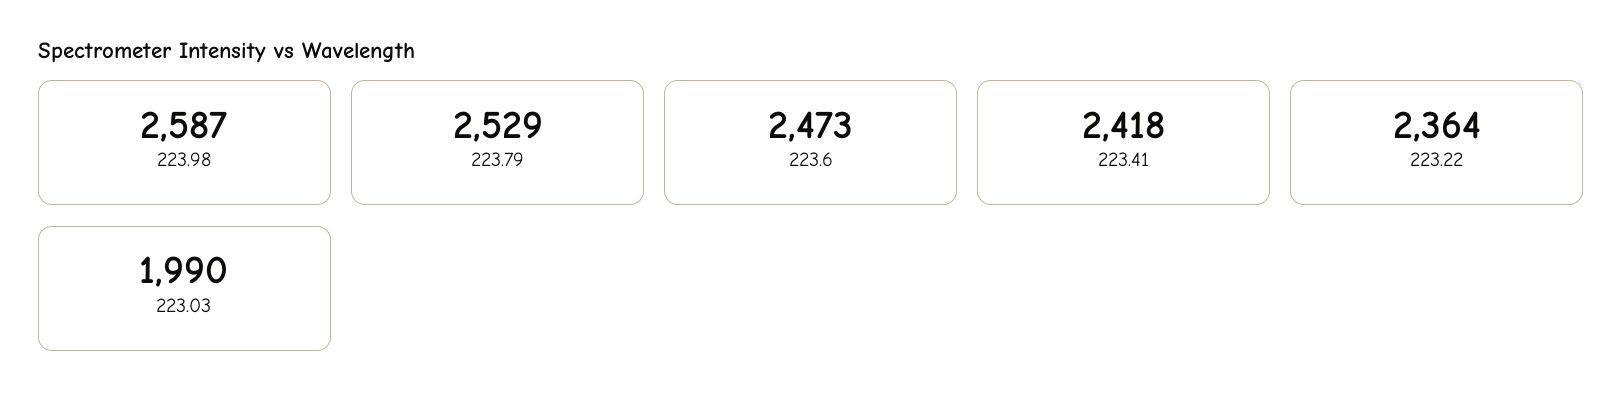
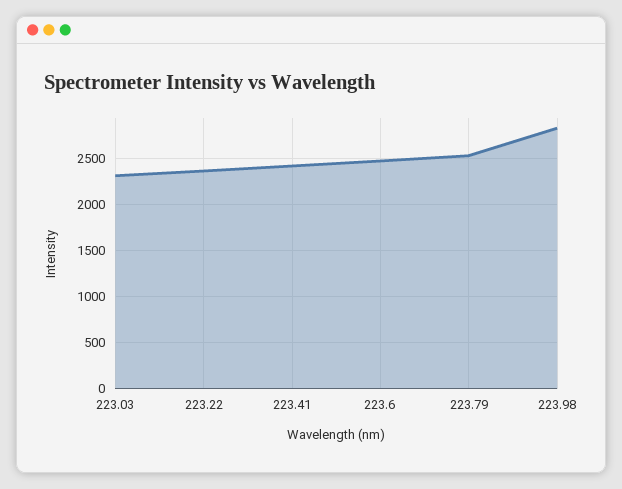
  {
-   "223.98": 2587,
+   "223.98": 2800,
    "223.79": 2529,
    "223.6": 2473,
    "223.41": 2418,
    "223.22": 2364,
-   "223.03": 1990
+   "223.03": 2300
  }

